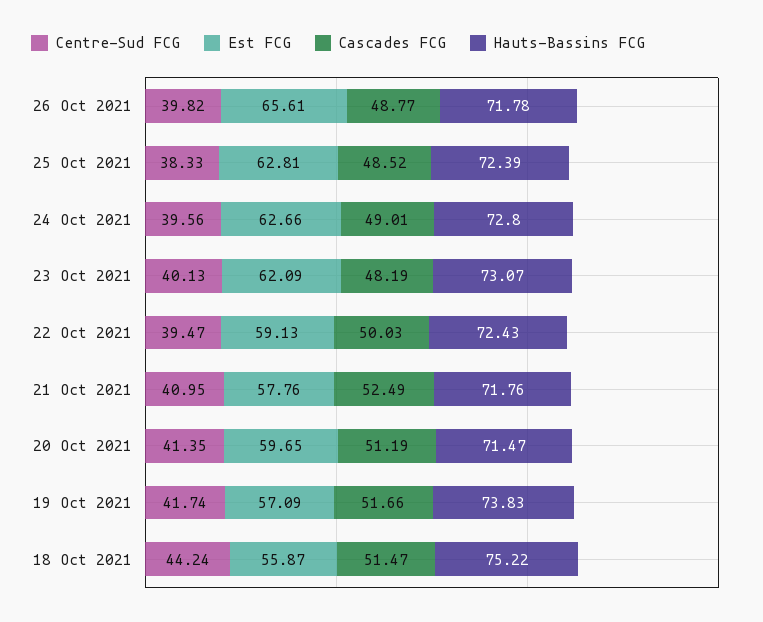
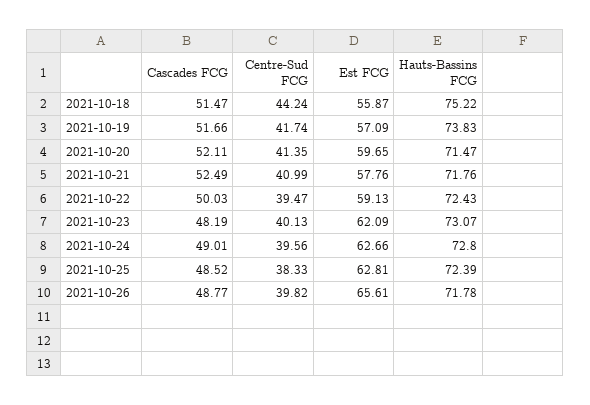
  {
    "Centre-Sud FCG": {
      "26 Oct 2021": 39.82,
      "25 Oct 2021": 38.33,
      "24 Oct 2021": 39.56,
      "23 Oct 2021": 40.13,
      "22 Oct 2021": 39.47,
-     "21 Oct 2021": 40.95,
+     "21 Oct 2021": 40.99,
      "20 Oct 2021": 41.35,
      "19 Oct 2021": 41.74,
      "18 Oct 2021": 44.24
    },
    "Est FCG": {
      "26 Oct 2021": 65.61,
      "25 Oct 2021": 62.81,
      "24 Oct 2021": 62.66,
      "23 Oct 2021": 62.09,
      "22 Oct 2021": 59.13,
      "21 Oct 2021": 57.76,
      "20 Oct 2021": 59.65,
      "19 Oct 2021": 57.09,
      "18 Oct 2021": 55.87
    },
    "Cascades FCG": {
      "26 Oct 2021": 48.77,
      "25 Oct 2021": 48.52,
      "24 Oct 2021": 49.01,
      "23 Oct 2021": 48.19,
      "22 Oct 2021": 50.03,
      "21 Oct 2021": 52.49,
-     "20 Oct 2021": 51.19,
+     "20 Oct 2021": 52.11,
      "19 Oct 2021": 51.66,
      "18 Oct 2021": 51.47
    },
    "Hauts-Bassins FCG": {
      "26 Oct 2021": 71.78,
      "25 Oct 2021": 72.39,
      "24 Oct 2021": 72.8,
      "23 Oct 2021": 73.07,
      "22 Oct 2021": 72.43,
      "21 Oct 2021": 71.76,
      "20 Oct 2021": 71.47,
      "19 Oct 2021": 73.83,
      "18 Oct 2021": 75.22
    }
  }

